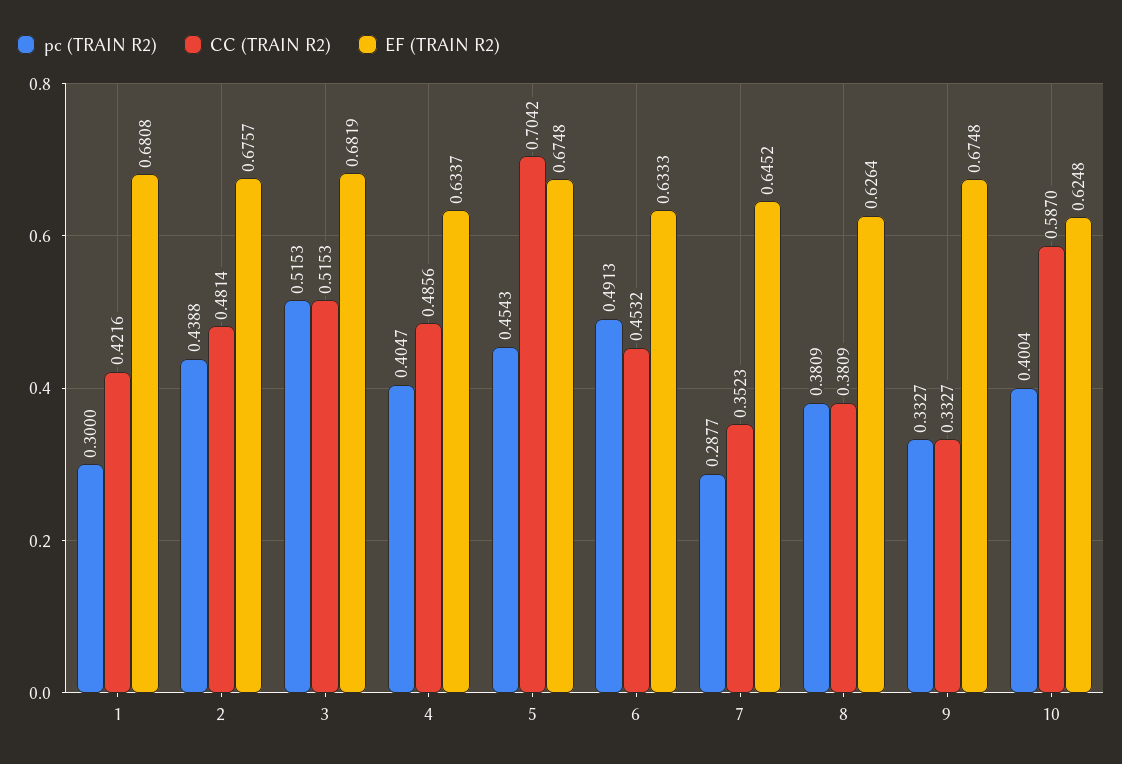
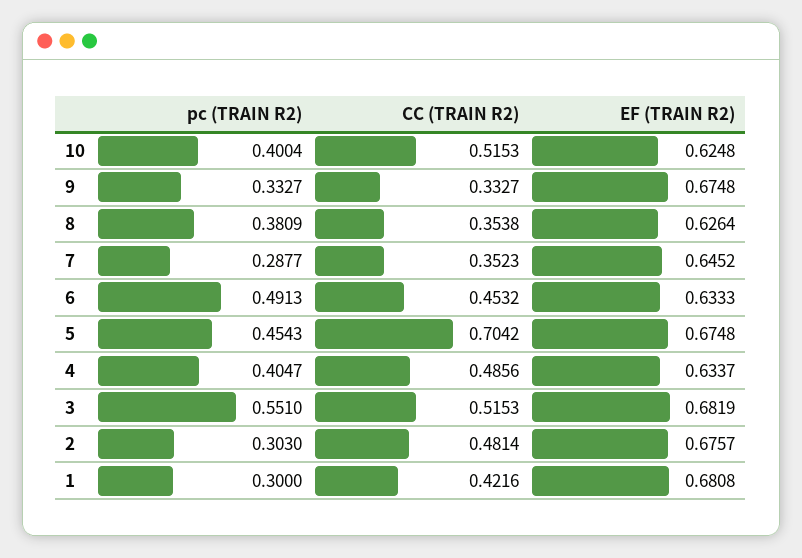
  {
    "pc (TRAIN R2)": {
      "1": 0.3,
-     "2": 0.4388,
+     "2": 0.303,
-     "3": 0.5153,
+     "3": 0.551,
      "4": 0.4047,
      "5": 0.4543,
      "6": 0.4913,
      "7": 0.2877,
      "8": 0.3809,
      "9": 0.3327,
      "10": 0.4004
    },
    "CC (TRAIN R2)": {
      "1": 0.4216,
      "2": 0.4814,
      "3": 0.5153,
      "4": 0.4856,
      "5": 0.7042,
      "6": 0.4532,
      "7": 0.3523,
-     "8": 0.3809,
+     "8": 0.3538,
      "9": 0.3327,
-     "10": 0.587
+     "10": 0.5153
    },
    "EF (TRAIN R2)": {
      "1": 0.6808,
      "2": 0.6757,
      "3": 0.6819,
      "4": 0.6337,
      "5": 0.6748,
      "6": 0.6333,
      "7": 0.6452,
      "8": 0.6264,
      "9": 0.6748,
      "10": 0.6248
    }
  }

